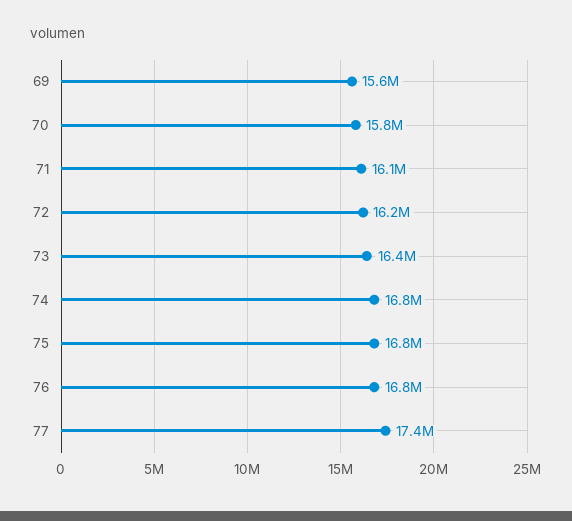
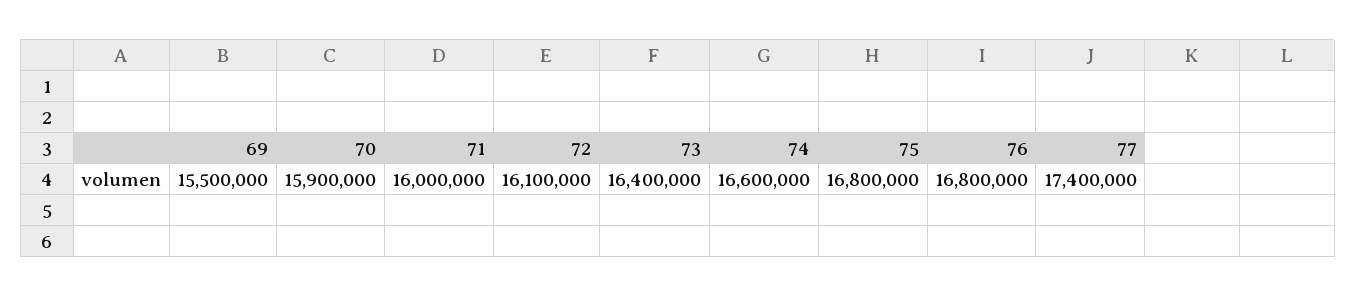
  {
-   "69": 15600000,
+   "69": 15500000,
-   "70": 15800000,
+   "70": 15900000,
-   "71": 16100000,
+   "71": 16000000,
-   "72": 16200000,
+   "72": 16100000,
    "73": 16400000,
-   "74": 16800000,
+   "74": 16600000,
    "75": 16800000,
    "76": 16800000,
    "77": 17400000
  }

